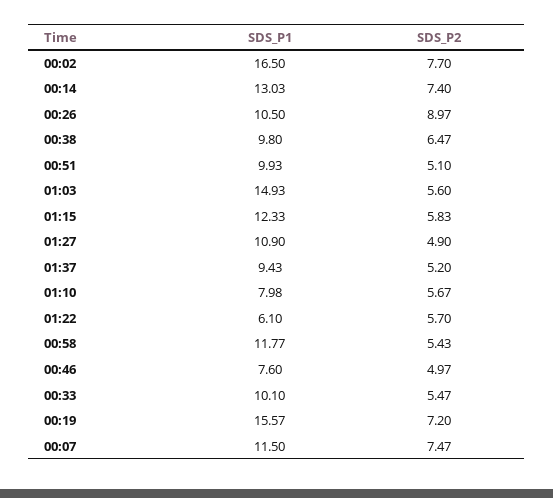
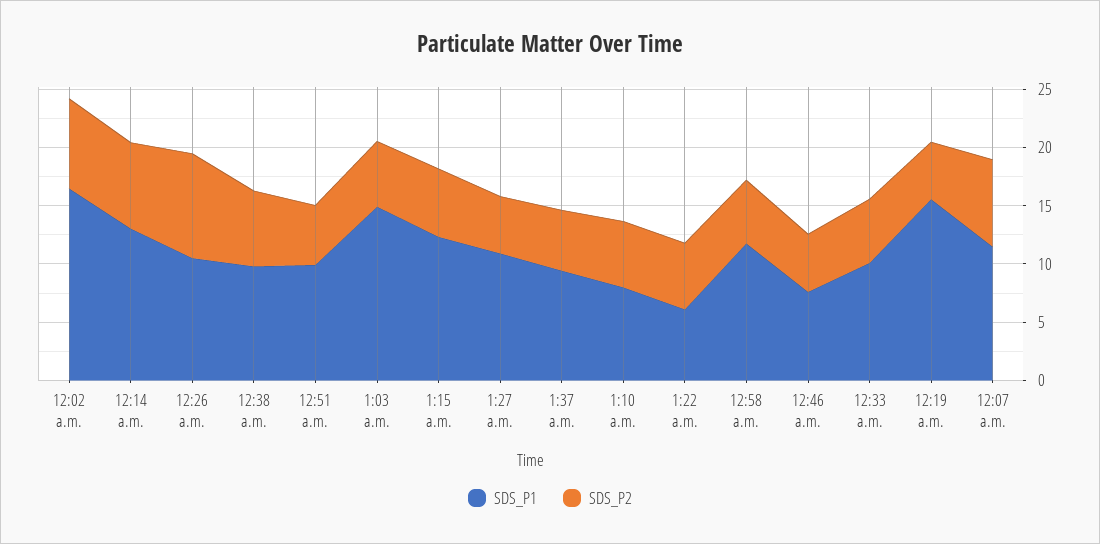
  {
    "SDS_P1": {
      "00:02": 16.5,
      "00:14": 13.03,
      "00:26": 10.5,
      "00:38": 9.8,
      "00:51": 9.93,
      "01:03": 14.93,
      "01:15": 12.33,
      "01:27": 10.9,
      "01:37": 9.43,
      "01:10": 7.98,
      "01:22": 6.1,
      "00:58": 11.77,
      "00:46": 7.6,
      "00:33": 10.1,
      "00:19": 15.57,
      "00:07": 11.5
    },
    "SDS_P2": {
      "00:02": 7.7,
      "00:14": 7.4,
      "00:26": 8.97,
      "00:38": 6.47,
      "00:51": 5.1,
      "01:03": 5.6,
      "01:15": 5.83,
      "01:27": 4.9,
      "01:37": 5.2,
      "01:10": 5.67,
      "01:22": 5.7,
      "00:58": 5.43,
      "00:46": 4.97,
      "00:33": 5.47,
-     "00:19": 7.2,
+     "00:19": 5,
      "00:07": 7.47
    }
  }

